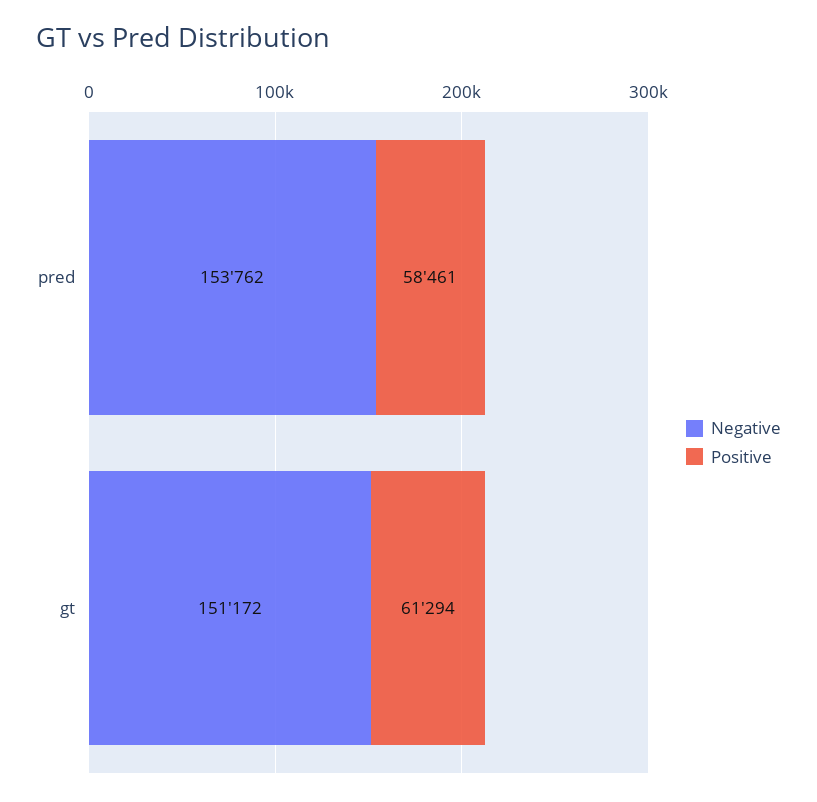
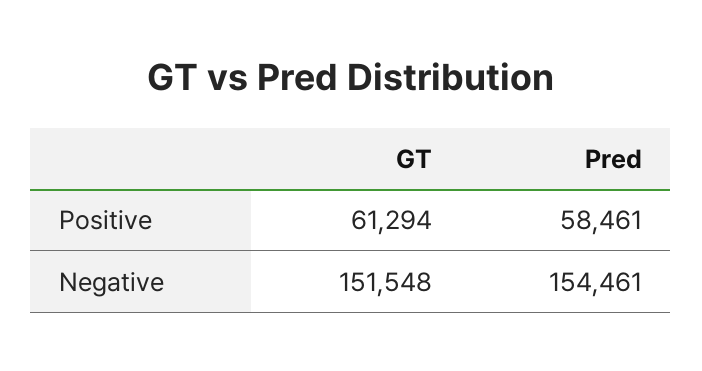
  {
    "Negative": {
-     "pred": 153762,
+     "pred": 154461,
-     "gt": 151172
+     "gt": 151548
    },
    "Positive": {
      "pred": 58461,
      "gt": 61294
    }
  }

